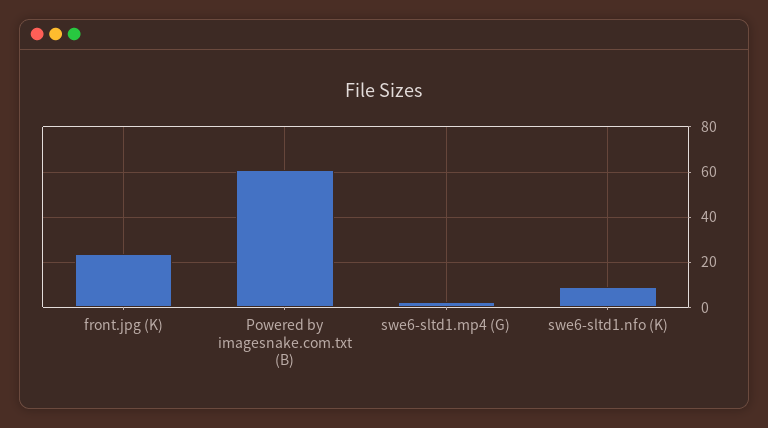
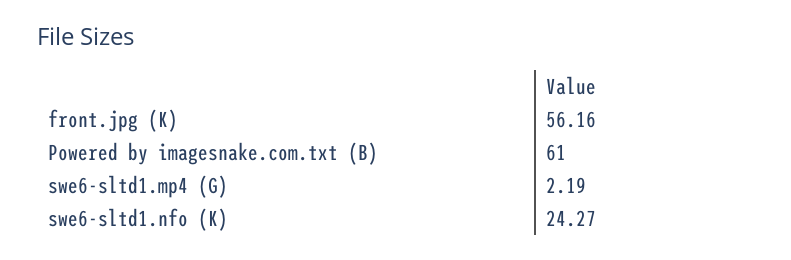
  {
-   "front.jpg (K)": 25,
+   "front.jpg (K)": 56.16,
    "Powered by imagesnake.com.txt (B)": 61,
    "swe6-sltd1.mp4 (G)": 2.19,
-   "swe6-sltd1.nfo (K)": 10
+   "swe6-sltd1.nfo (K)": 24.27
  }

